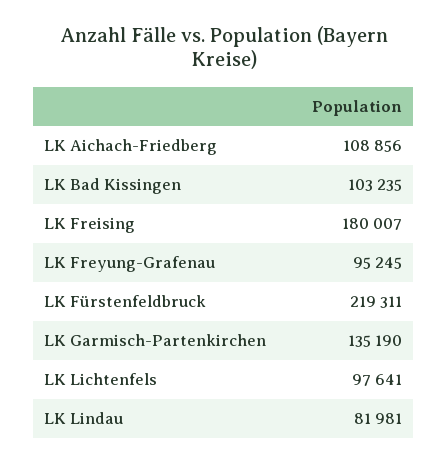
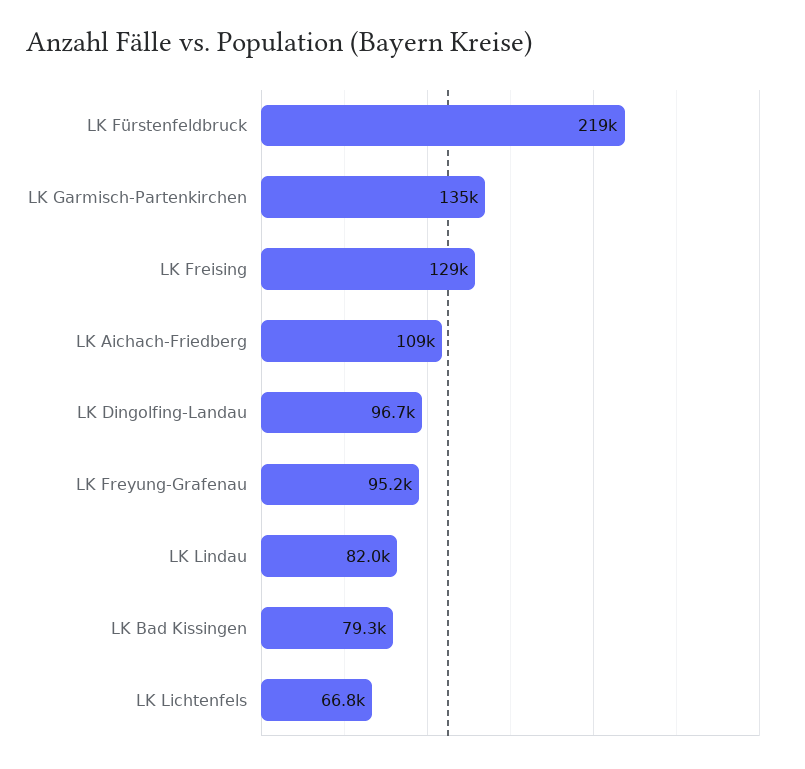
  {
    "LK Aichach-Friedberg": 108856,
-   "LK Bad Kissingen": 103235,
+   "LK Bad Kissingen": 79300,
-   "LK Freising": 180007,
+   "LK Freising": 129000,
    "LK Freyung-Grafenau": 95245,
    "LK Fürstenfeldbruck": 219311,
    "LK Garmisch-Partenkirchen": 135190,
-   "LK Lichtenfels": 97641,
+   "LK Lichtenfels": 66800,
-   "LK Lindau": 81981
+   "LK Lindau": 81981,
+   "LK Dingolfing-Landau": 96700
  }

